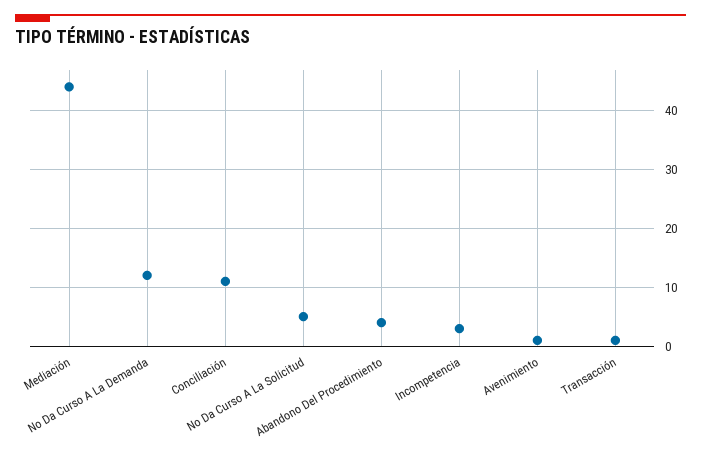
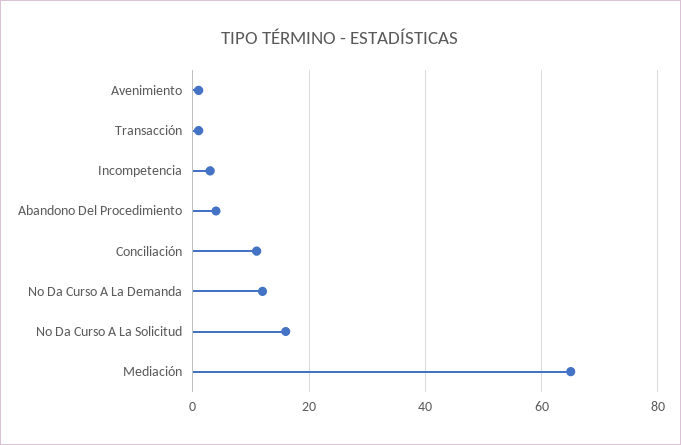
  {
-   "Mediación": 45,
+   "Mediación": 65,
    "No Da Curso A La Demanda": 10,
    "Conciliación": 10,
-   "No Da Curso A La Solicitud": 5,
+   "No Da Curso A La Solicitud": 15,
    "Abandono Del Procedimiento": 5,
    "Incompetencia": 5,
    "Avenimiento": 0,
    "Transacción": 0
  }

